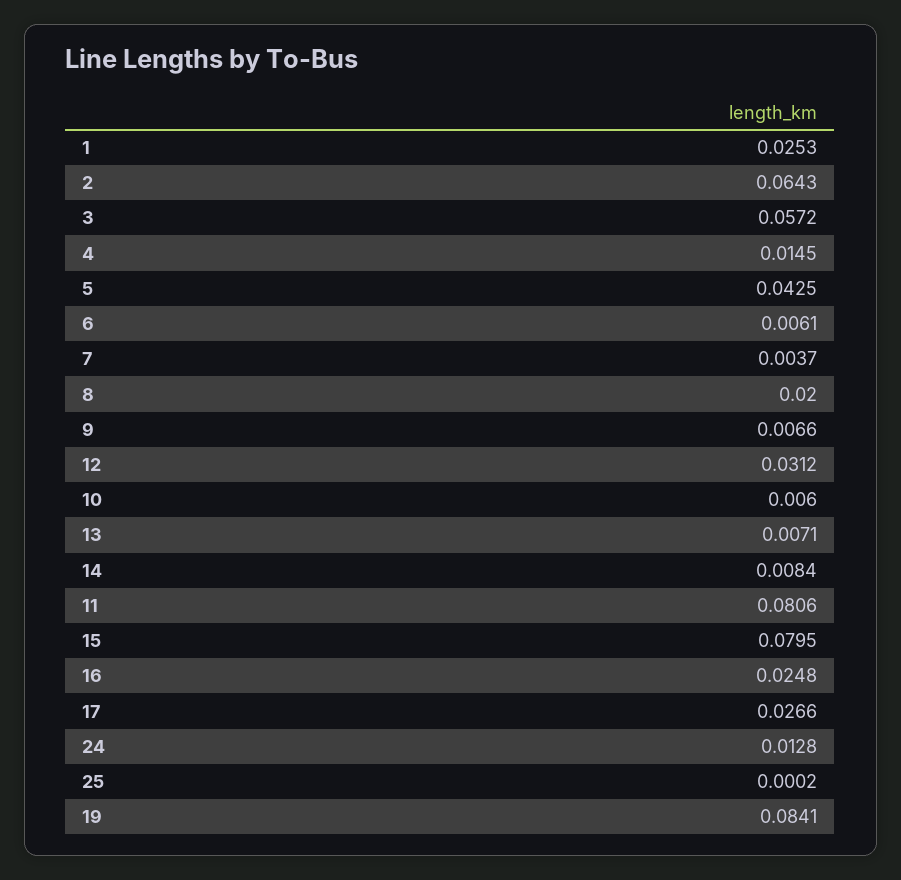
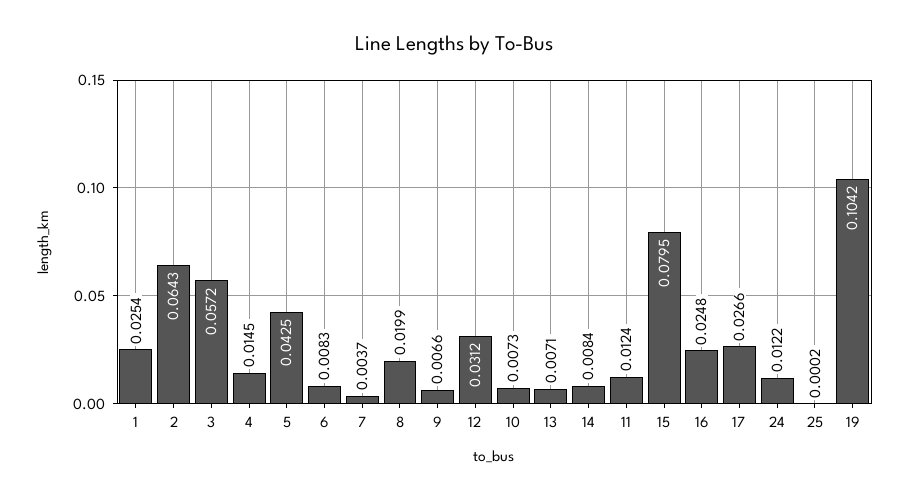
  {
-   "1": 0.0253,
+   "1": 0.0254,
    "2": 0.0643,
    "3": 0.0572,
    "4": 0.0145,
    "5": 0.0425,
-   "6": 0.0061,
+   "6": 0.0083,
    "7": 0.0037,
-   "8": 0.02,
+   "8": 0.0199,
    "9": 0.0066,
    "12": 0.0312,
-   "10": 0.006,
+   "10": 0.0073,
    "13": 0.0071,
    "14": 0.0084,
-   "11": 0.0806,
+   "11": 0.0124,
    "15": 0.0795,
    "16": 0.0248,
    "17": 0.0266,
-   "24": 0.0128,
+   "24": 0.0122,
    "25": 0.0002,
-   "19": 0.0841
+   "19": 0.1042
  }

